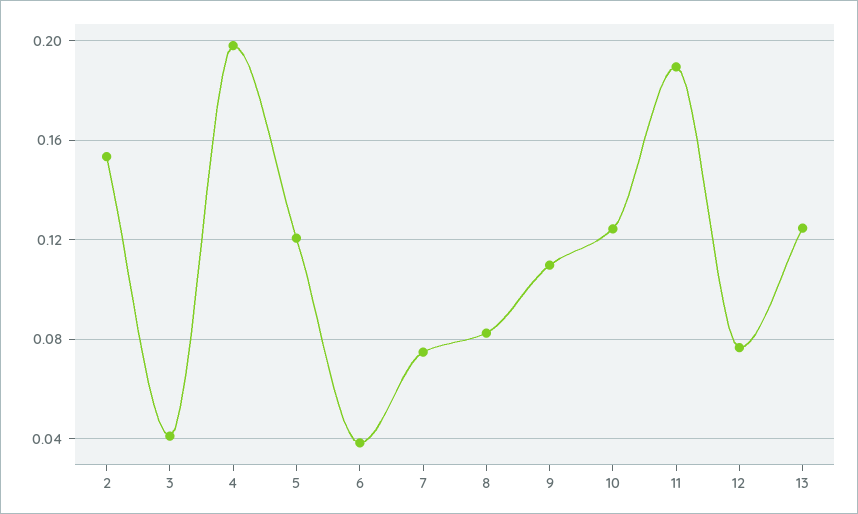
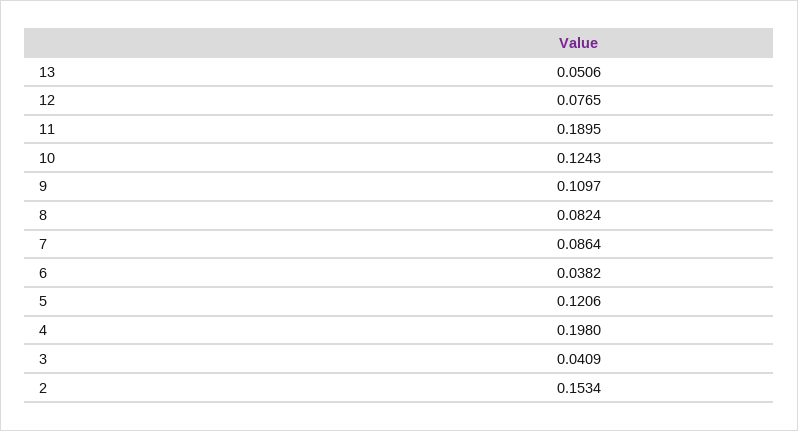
  {
    "2": 0.1534,
    "3": 0.0409,
    "4": 0.198,
    "5": 0.1206,
    "6": 0.0382,
-   "7": 0.075,
+   "7": 0.0864,
    "8": 0.0824,
    "9": 0.1097,
    "10": 0.1243,
    "11": 0.1895,
    "12": 0.0765,
-   "13": 0.125
+   "13": 0.0506
  }

